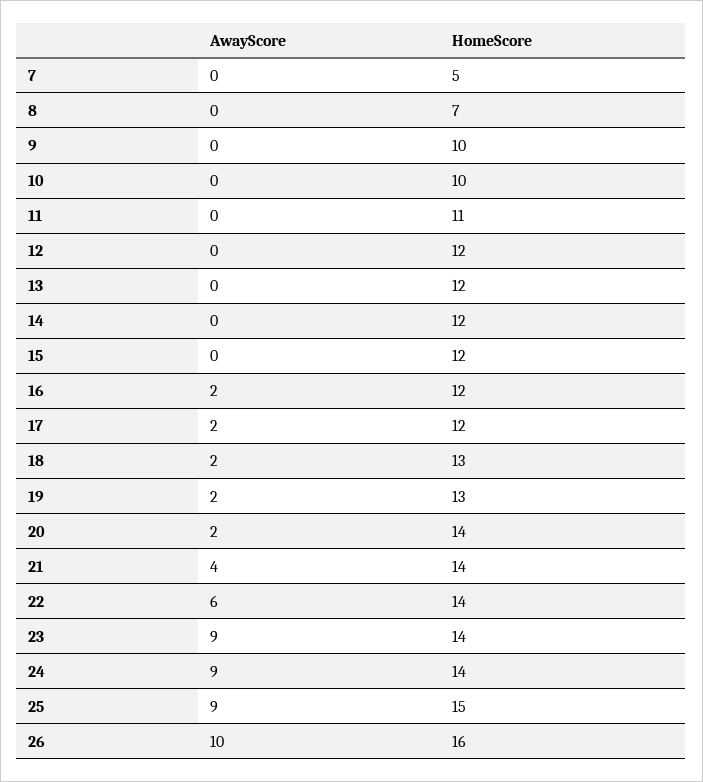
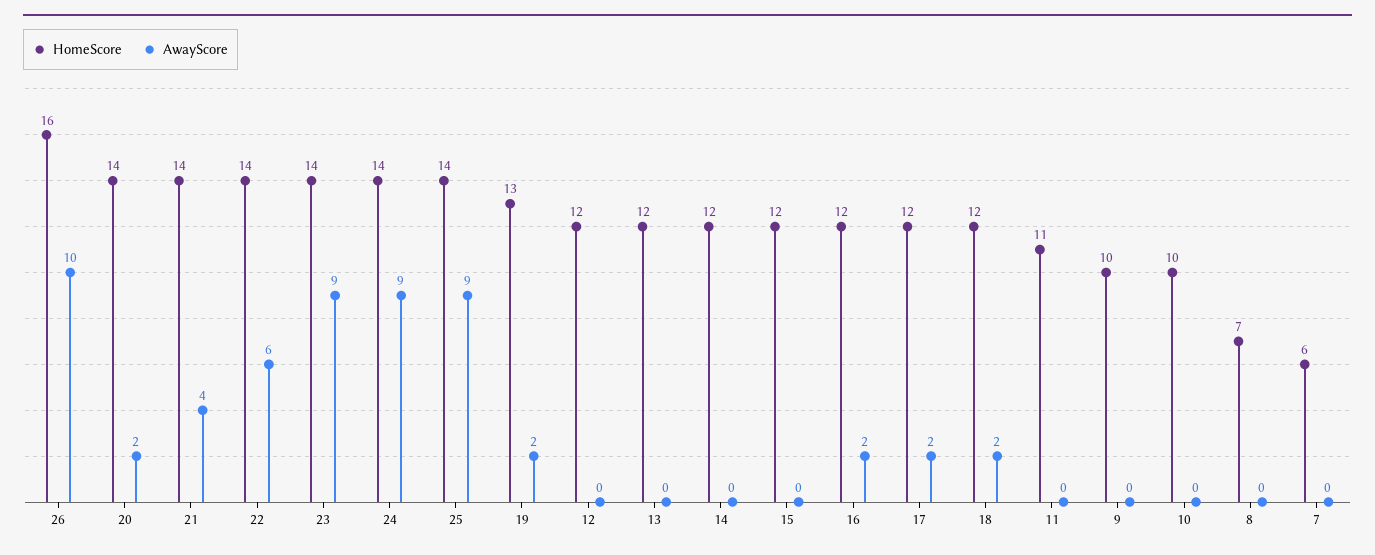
  {
    "AwayScore": {
      "7": 0,
      "8": 0,
      "9": 0,
      "10": 0,
      "11": 0,
      "12": 0,
      "13": 0,
      "14": 0,
      "15": 0,
      "16": 2,
      "17": 2,
      "18": 2,
      "19": 2,
      "20": 2,
      "21": 4,
      "22": 6,
      "23": 9,
      "24": 9,
      "25": 9,
      "26": 10
    },
    "HomeScore": {
-     "7": 5,
+     "7": 6,
      "8": 7,
      "9": 10,
      "10": 10,
      "11": 11,
      "12": 12,
      "13": 12,
      "14": 12,
      "15": 12,
      "16": 12,
      "17": 12,
-     "18": 13,
+     "18": 12,
      "19": 13,
      "20": 14,
      "21": 14,
      "22": 14,
      "23": 14,
      "24": 14,
-     "25": 15,
+     "25": 14,
      "26": 16
    }
  }

